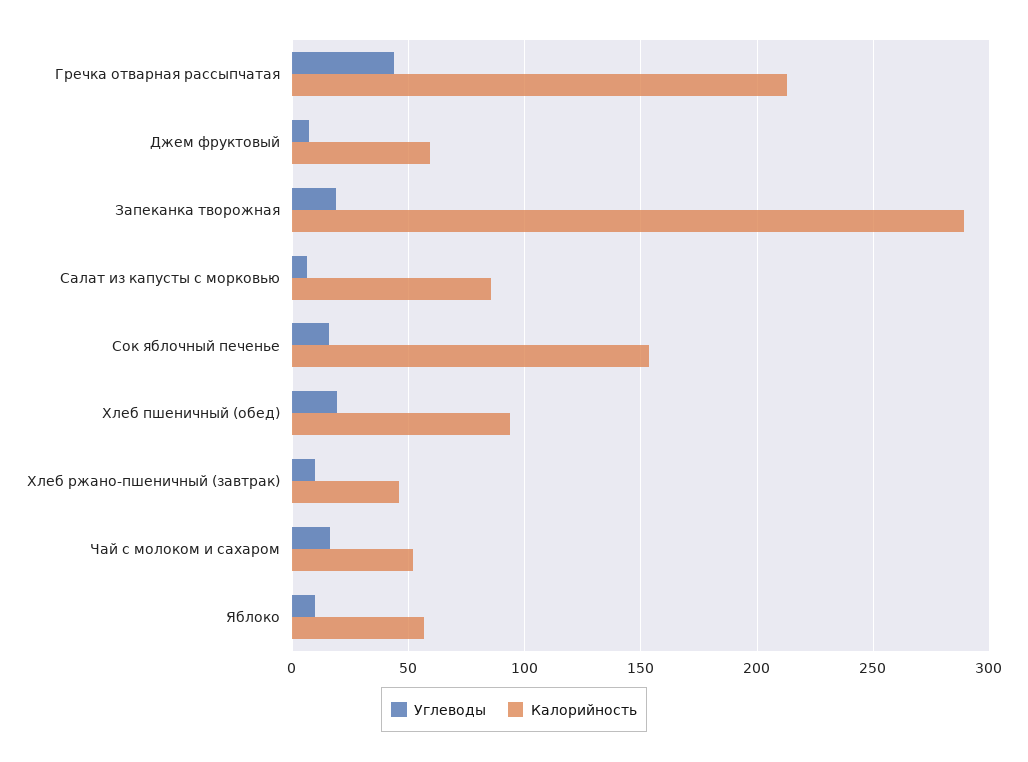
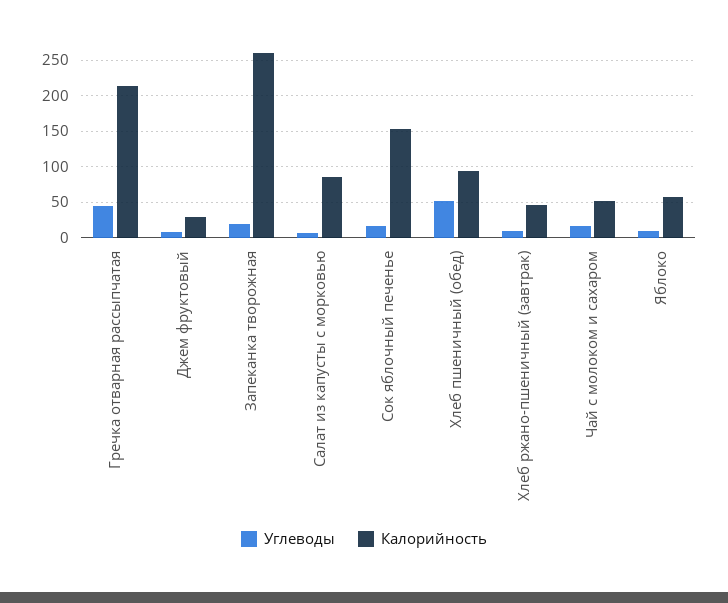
  {
    "Углеводы": {
      "Гречка отварная рассыпчатая": 45,
      "Джем фруктовый": 5,
      "Запеканка творожная": 20,
      "Салат из капусты с морковью": 5,
      "Сок яблочный печенье": 15,
-     "Хлеб пшеничный (обед)": 20,
+     "Хлеб пшеничный (обед)": 50,
      "Хлеб ржано-пшеничный (завтрак)": 10,
      "Чай с молоком и сахаром": 15,
      "Яблоко": 10
    },
    "Калорийность": {
      "Гречка отварная рассыпчатая": 215,
-     "Джем фруктовый": 60,
+     "Джем фруктовый": 30,
-     "Запеканка творожная": 290,
+     "Запеканка творожная": 260,
      "Салат из капусты с морковью": 85,
      "Сок яблочный печенье": 155,
      "Хлеб пшеничный (обед)": 95,
      "Хлеб ржано-пшеничный (завтрак)": 45,
      "Чай с молоком и сахаром": 50,
      "Яблоко": 55
    }
  }

